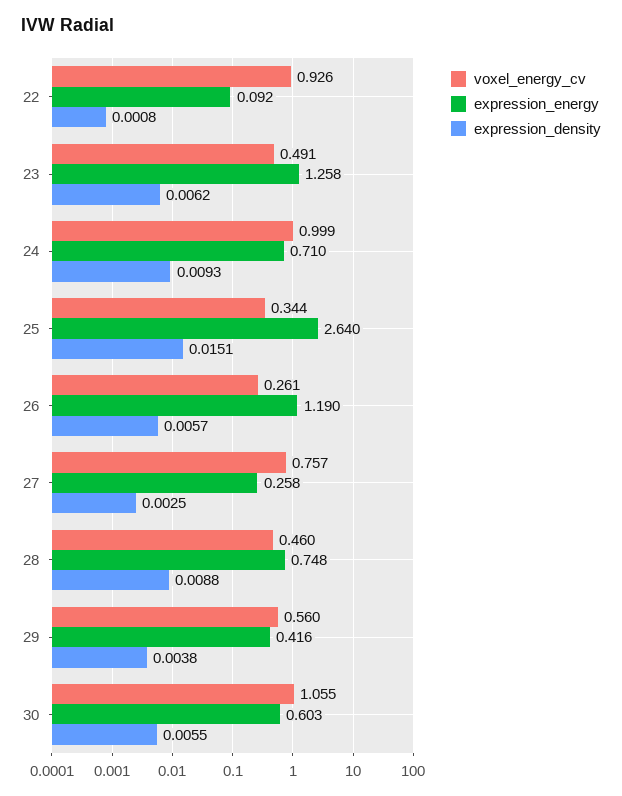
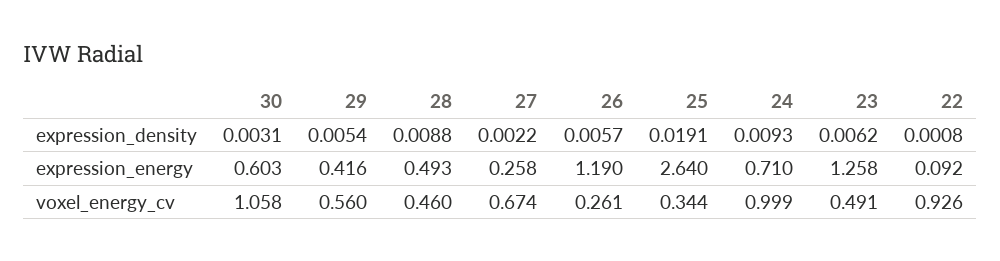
  {
    "voxel_energy_cv": {
      "22": 0.926,
      "23": 0.491,
      "24": 0.999,
      "25": 0.344,
      "26": 0.261,
-     "27": 0.757,
+     "27": 0.674,
      "28": 0.46,
      "29": 0.56,
-     "30": 1.055
+     "30": 1.058
    },
    "expression_energy": {
      "22": 0.092,
      "23": 1.258,
      "24": 0.71,
      "25": 2.64,
      "26": 1.19,
      "27": 0.258,
-     "28": 0.748,
+     "28": 0.493,
      "29": 0.416,
      "30": 0.603
    },
    "expression_density": {
      "22": 0.0008,
      "23": 0.0062,
      "24": 0.0093,
-     "25": 0.0151,
+     "25": 0.0191,
      "26": 0.0057,
-     "27": 0.0025,
+     "27": 0.0022,
      "28": 0.0088,
-     "29": 0.0038,
+     "29": 0.0054,
-     "30": 0.0055
+     "30": 0.0031
    }
  }

